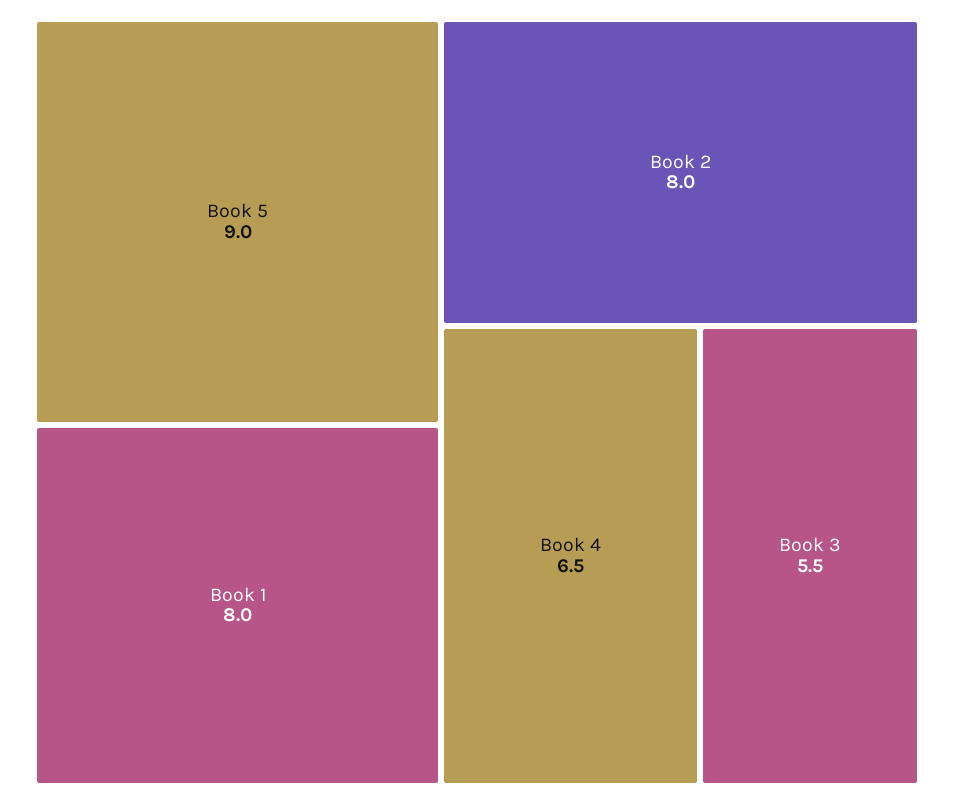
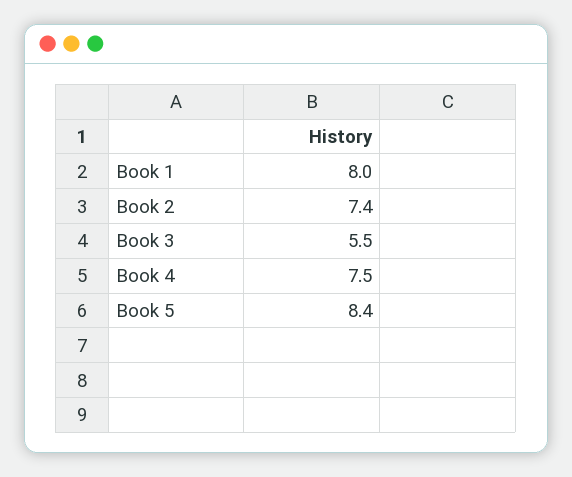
  {
-   "Book 5": 9,
+   "Book 5": 8.4,
    "Book 1": 8,
-   "Book 2": 8,
+   "Book 2": 7.4,
-   "Book 4": 6.5,
+   "Book 4": 7.5,
    "Book 3": 5.5
  }

